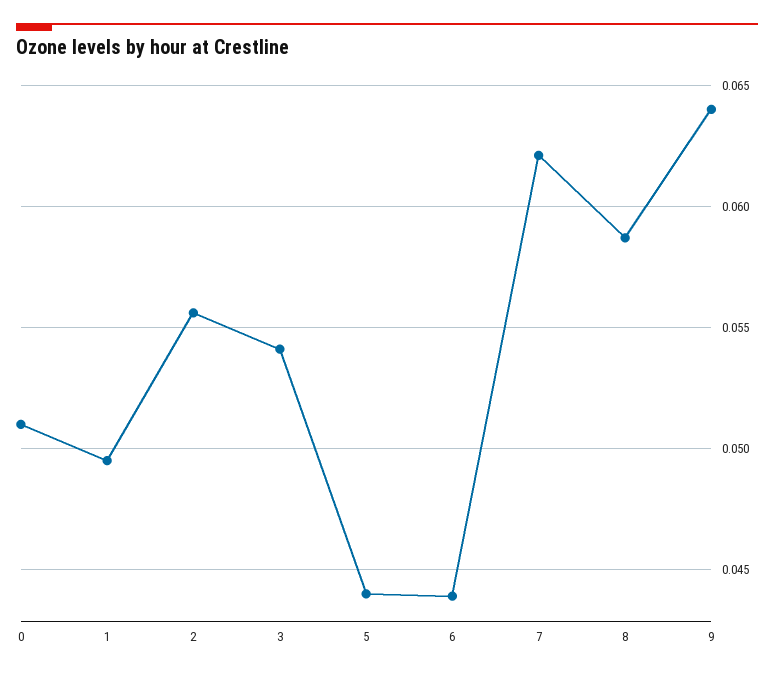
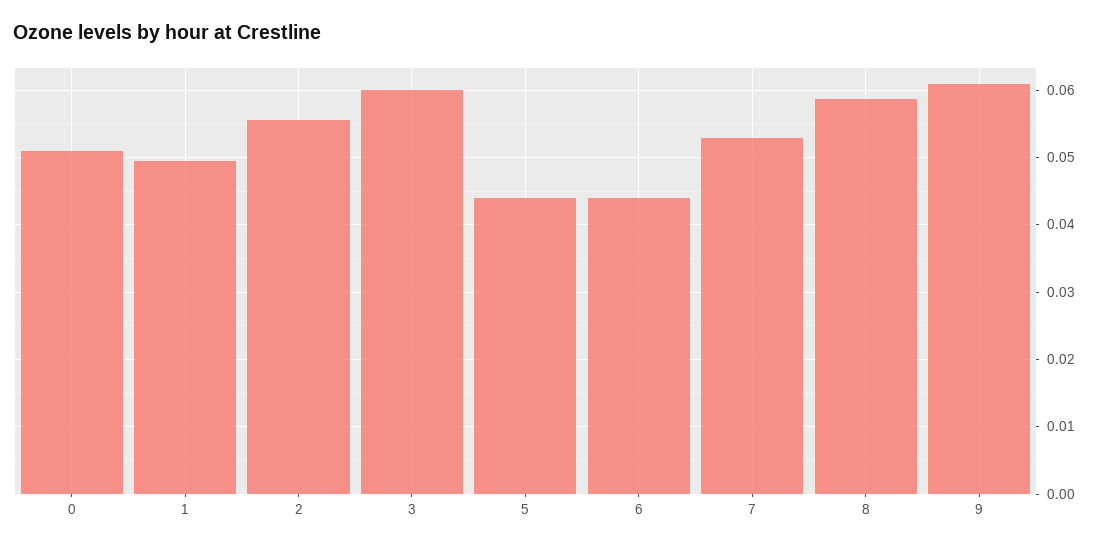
  {
    "0": 0.051,
    "1": 0.0495,
    "2": 0.0555,
-   "3": 0.054,
+   "3": 0.06,
    "5": 0.044,
    "6": 0.044,
-   "7": 0.062,
+   "7": 0.053,
    "8": 0.0585,
-   "9": 0.064
+   "9": 0.061
  }

